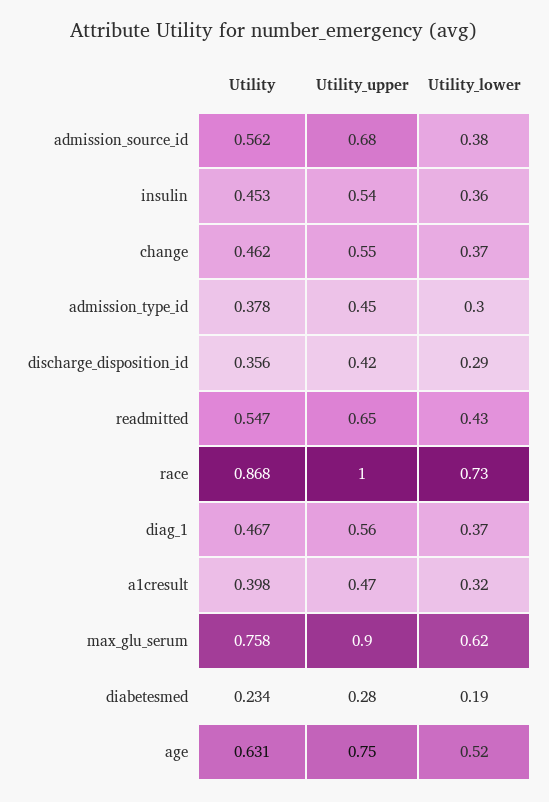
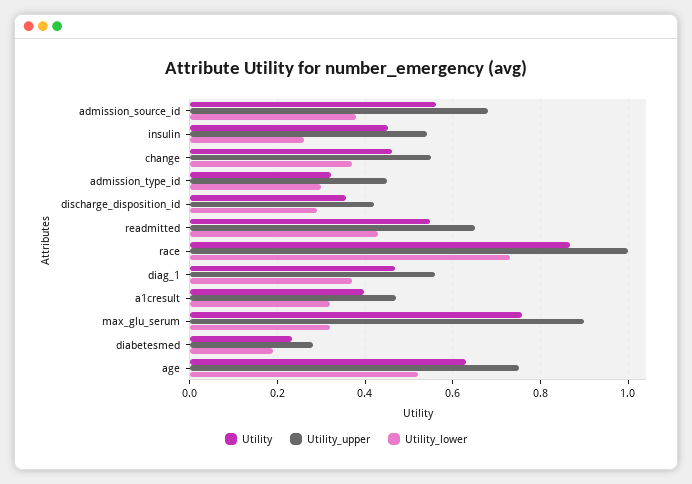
  {
    "Utility": {
      "admission_source_id": 0.562,
      "insulin": 0.453,
      "change": 0.462,
-     "admission_type_id": 0.378,
+     "admission_type_id": 0.32,
      "discharge_disposition_id": 0.356,
      "readmitted": 0.547,
      "race": 0.868,
      "diag_1": 0.467,
      "a1cresult": 0.398,
      "max_glu_serum": 0.758,
      "diabetesmed": 0.234,
      "age": 0.631
    },
    "Utility_upper": {
      "admission_source_id": 0.68,
      "insulin": 0.54,
      "change": 0.55,
      "admission_type_id": 0.45,
      "discharge_disposition_id": 0.42,
      "readmitted": 0.65,
      "race": 1,
      "diag_1": 0.56,
      "a1cresult": 0.47,
      "max_glu_serum": 0.9,
      "diabetesmed": 0.28,
      "age": 0.75
    },
    "Utility_lower": {
      "admission_source_id": 0.38,
-     "insulin": 0.36,
+     "insulin": 0.26,
      "change": 0.37,
      "admission_type_id": 0.3,
      "discharge_disposition_id": 0.29,
      "readmitted": 0.43,
      "race": 0.73,
      "diag_1": 0.37,
      "a1cresult": 0.32,
-     "max_glu_serum": 0.62,
+     "max_glu_serum": 0.32,
      "diabetesmed": 0.19,
      "age": 0.52
    }
  }

